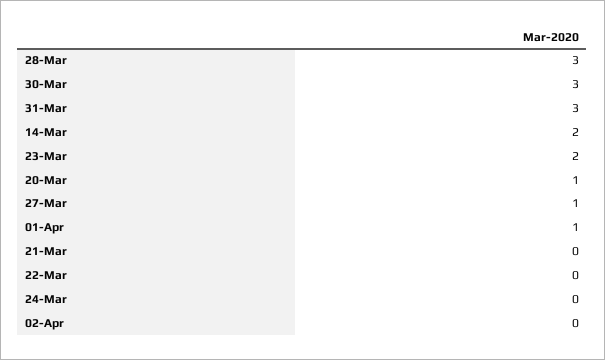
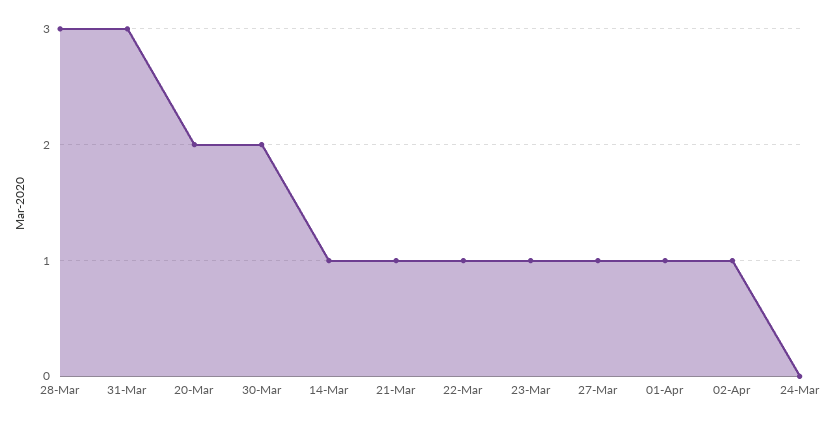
  {
    "28-Mar": 3,
-   "30-Mar": 3,
+   "30-Mar": 2,
    "31-Mar": 3,
-   "14-Mar": 2,
+   "14-Mar": 1,
-   "23-Mar": 2,
+   "23-Mar": 1,
-   "20-Mar": 1,
+   "20-Mar": 2,
    "27-Mar": 1,
    "01-Apr": 1,
-   "21-Mar": 0,
+   "21-Mar": 1,
-   "22-Mar": 0,
+   "22-Mar": 1,
    "24-Mar": 0,
-   "02-Apr": 0
+   "02-Apr": 1
  }

